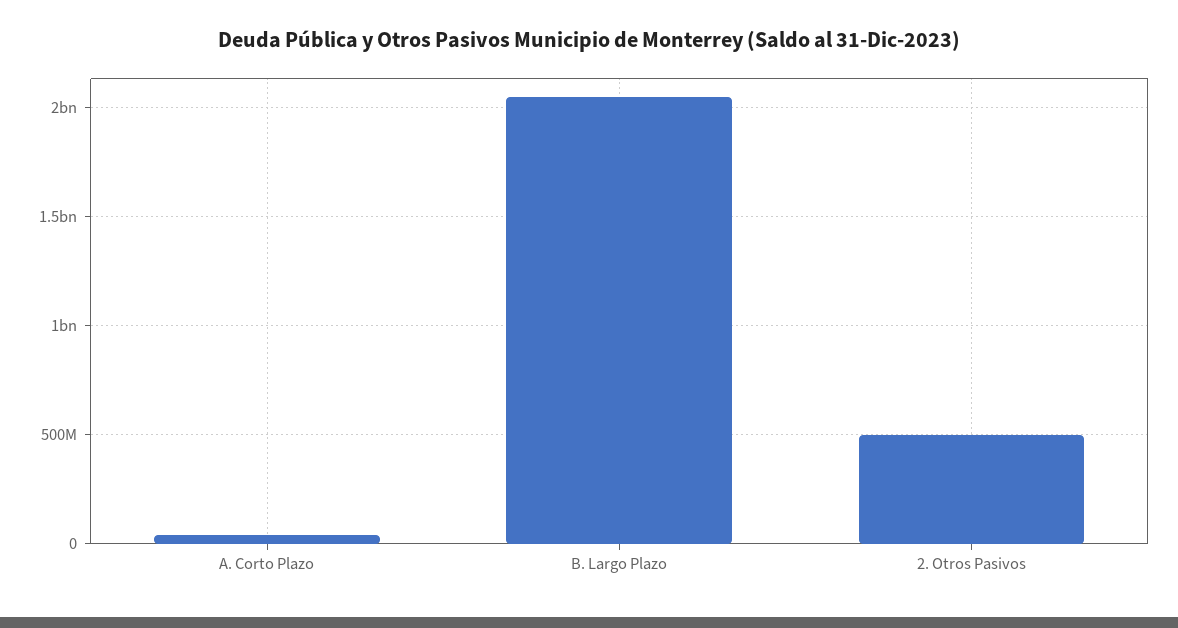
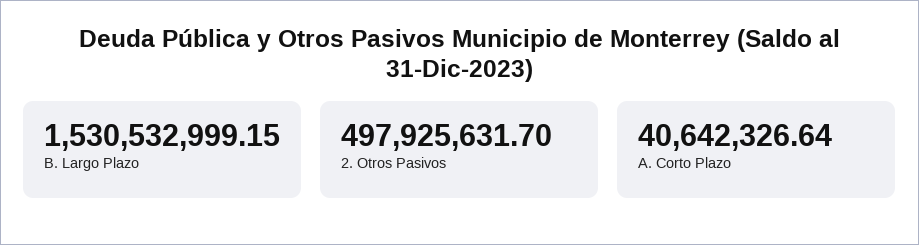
  {
    "A. Corto Plazo": 40642326.64,
-   "B. Largo Plazo": 2050000000,
+   "B. Largo Plazo": 1530532999.15,
    "2. Otros Pasivos": 497925631.7
  }

